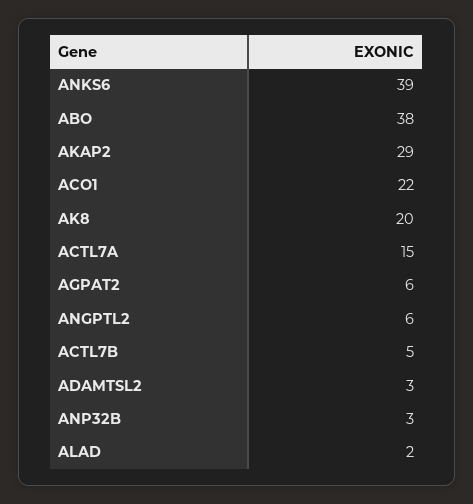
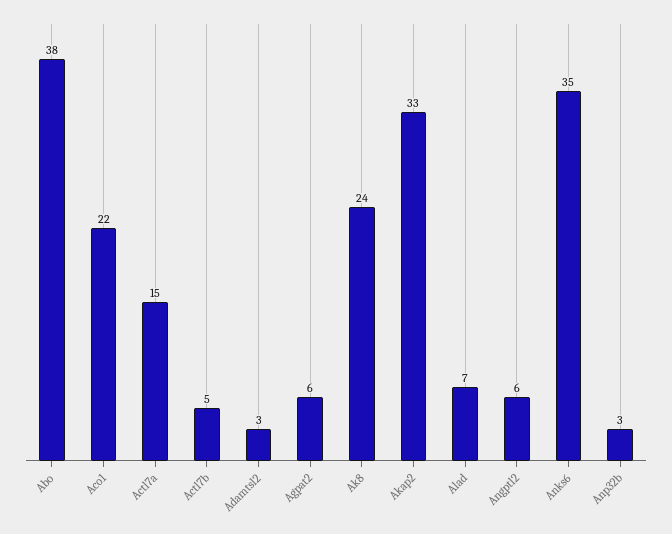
  {
-   "ANKS6": 39,
+   "ANKS6": 35,
    "ABO": 38,
-   "AKAP2": 29,
+   "AKAP2": 33,
    "ACO1": 22,
-   "AK8": 20,
+   "AK8": 24,
    "ACTL7A": 15,
    "AGPAT2": 6,
    "ANGPTL2": 6,
    "ACTL7B": 5,
    "ADAMTSL2": 3,
    "ANP32B": 3,
-   "ALAD": 2
+   "ALAD": 7
  }

